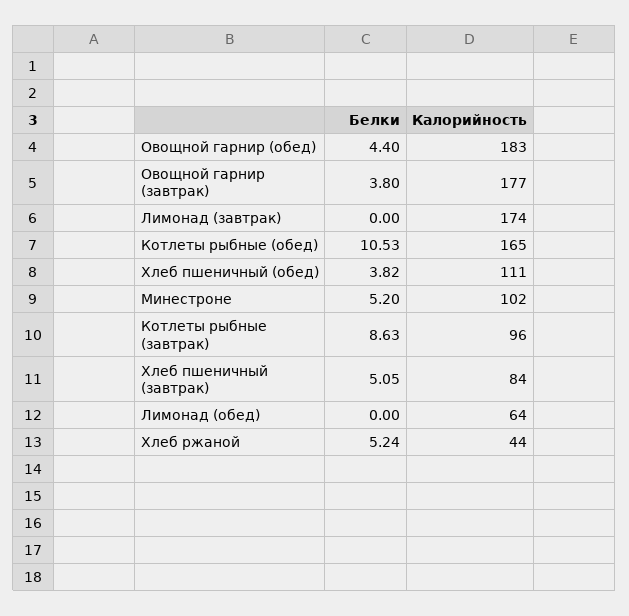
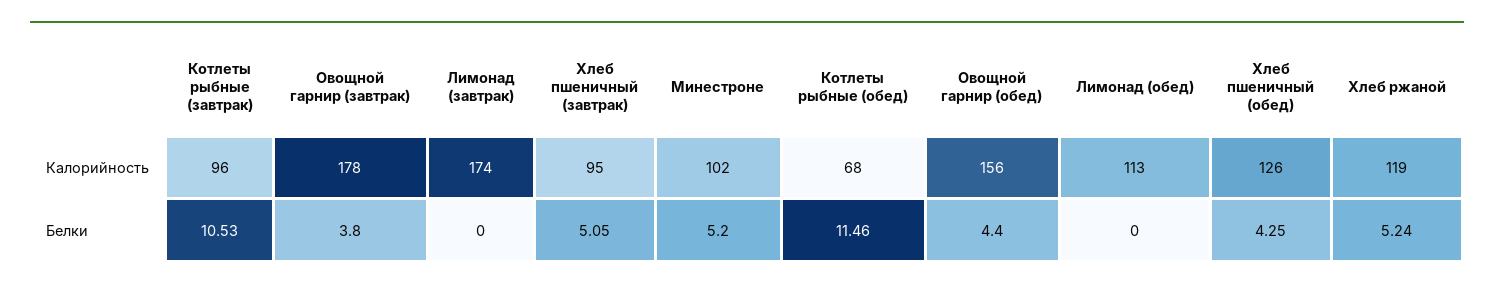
  {
    "Белки": {
      "Овощной гарнир (обед)": 4.4,
      "Овощной гарнир (завтрак)": 3.8,
      "Лимонад (завтрак)": 0,
-     "Котлеты рыбные (обед)": 10.53,
+     "Котлеты рыбные (обед)": 11.46,
-     "Хлеб пшеничный (обед)": 3.82,
+     "Хлеб пшеничный (обед)": 4.25,
      "Минестроне": 5.2,
-     "Котлеты рыбные (завтрак)": 8.63,
+     "Котлеты рыбные (завтрак)": 10.53,
      "Хлеб пшеничный (завтрак)": 5.05,
      "Лимонад (обед)": 0,
      "Хлеб ржаной": 5.24
    },
    "Калорийность": {
-     "Овощной гарнир (обед)": 183,
+     "Овощной гарнир (обед)": 156,
-     "Овощной гарнир (завтрак)": 177,
+     "Овощной гарнир (завтрак)": 178,
      "Лимонад (завтрак)": 174,
-     "Котлеты рыбные (обед)": 165,
+     "Котлеты рыбные (обед)": 68,
-     "Хлеб пшеничный (обед)": 111,
+     "Хлеб пшеничный (обед)": 126,
      "Минестроне": 102,
      "Котлеты рыбные (завтрак)": 96,
-     "Хлеб пшеничный (завтрак)": 84,
+     "Хлеб пшеничный (завтрак)": 95,
-     "Лимонад (обед)": 64,
+     "Лимонад (обед)": 113,
-     "Хлеб ржаной": 44
+     "Хлеб ржаной": 119
    }
  }

